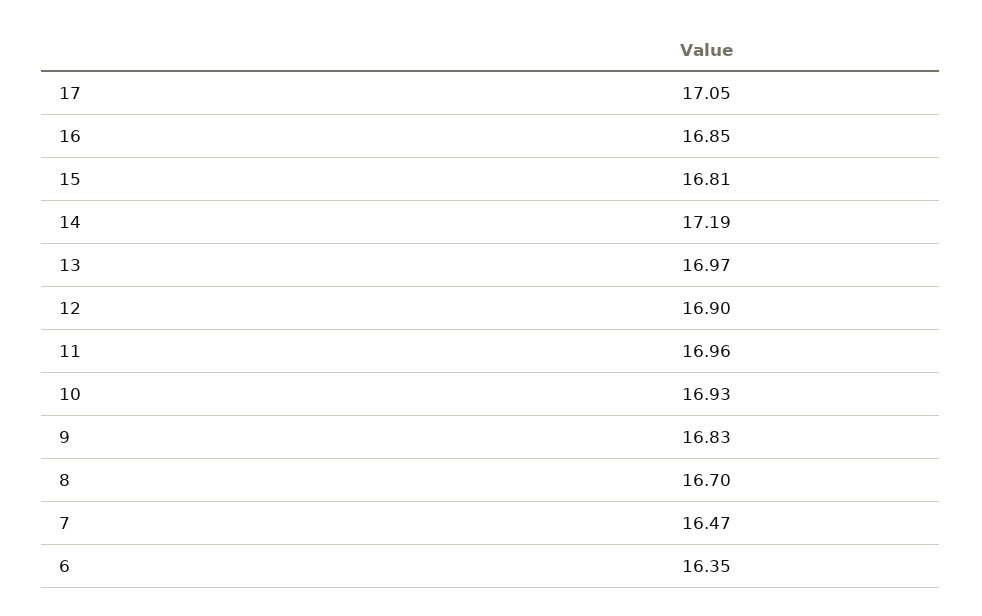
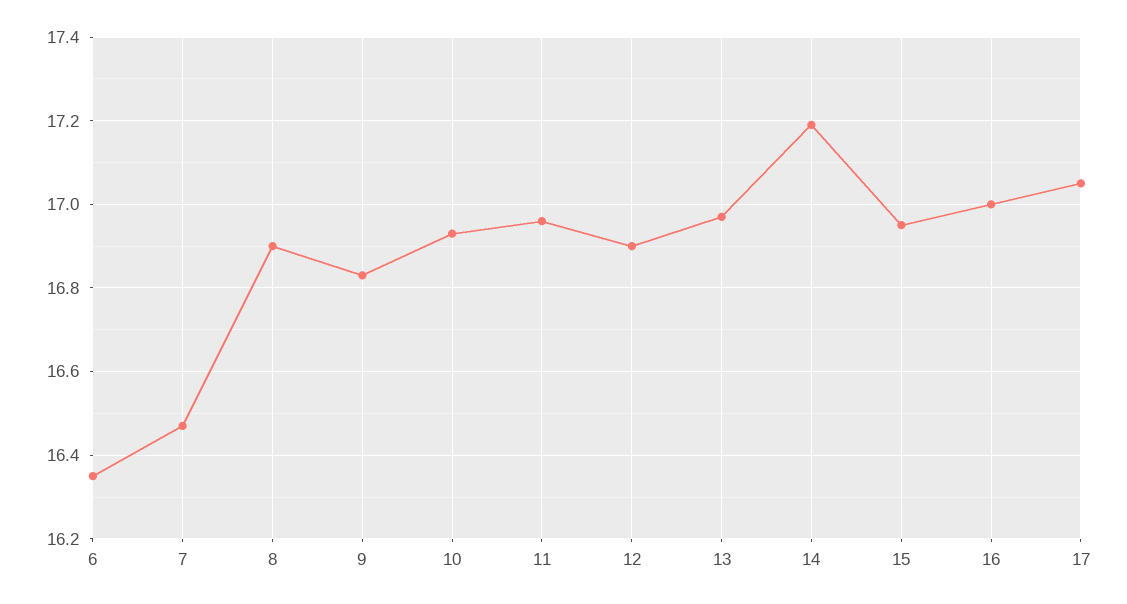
  {
    "17": 17.05,
-   "16": 16.85,
+   "16": 17,
-   "15": 16.81,
+   "15": 16.95,
    "14": 17.19,
    "13": 16.97,
    "12": 16.9,
    "11": 16.96,
    "10": 16.93,
    "9": 16.83,
-   "8": 16.7,
+   "8": 16.9,
    "7": 16.47,
    "6": 16.35
  }

